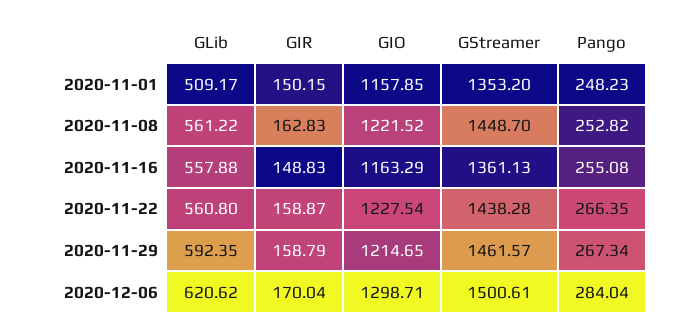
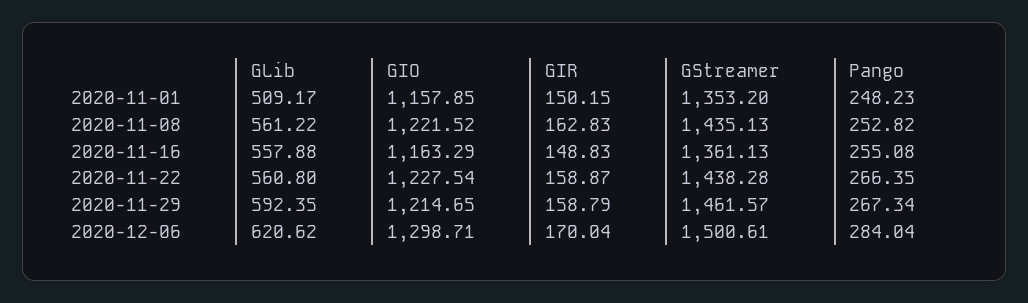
  {
    "GLib": {
      "2020-11-01": 509.17,
      "2020-11-08": 561.22,
      "2020-11-16": 557.88,
      "2020-11-22": 560.8,
      "2020-11-29": 592.35,
      "2020-12-06": 620.62
    },
    "GIR": {
      "2020-11-01": 150.15,
      "2020-11-08": 162.83,
      "2020-11-16": 148.83,
      "2020-11-22": 158.87,
      "2020-11-29": 158.79,
      "2020-12-06": 170.04
    },
    "GIO": {
      "2020-11-01": 1157.85,
      "2020-11-08": 1221.52,
      "2020-11-16": 1163.29,
      "2020-11-22": 1227.54,
      "2020-11-29": 1214.65,
      "2020-12-06": 1298.71
    },
    "GStreamer": {
      "2020-11-01": 1353.2,
-     "2020-11-08": 1448.7,
+     "2020-11-08": 1435.13,
      "2020-11-16": 1361.13,
      "2020-11-22": 1438.28,
      "2020-11-29": 1461.57,
      "2020-12-06": 1500.61
    },
    "Pango": {
      "2020-11-01": 248.23,
      "2020-11-08": 252.82,
      "2020-11-16": 255.08,
      "2020-11-22": 266.35,
      "2020-11-29": 267.34,
      "2020-12-06": 284.04
    }
  }

